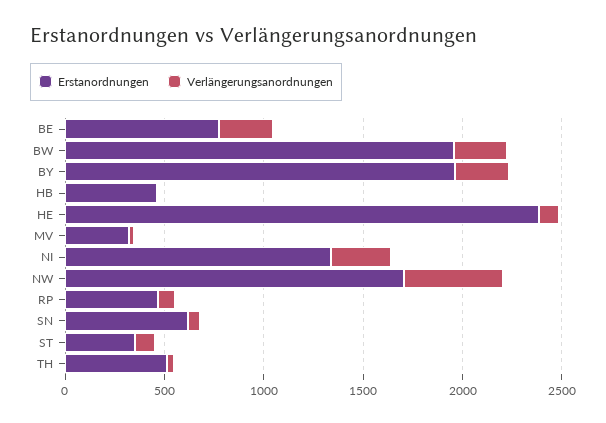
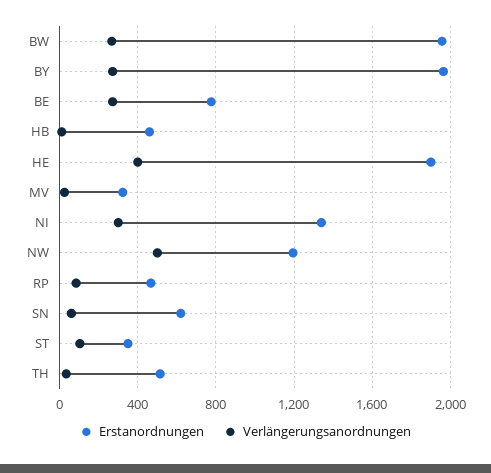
  {
    "Erstanordnungen": {
      "BE": 800,
      "BW": 1950,
      "BY": 1950,
      "HB": 450,
-     "HE": 2400,
+     "HE": 1900,
      "MV": 300,
      "NI": 1350,
-     "NW": 1700,
+     "NW": 1200,
      "RP": 450,
      "SN": 600,
      "ST": 350,
      "TH": 500
    },
    "Verlängerungsanordnungen": {
      "BE": 250,
      "BW": 250,
      "BY": 250,
      "HB": 0,
-     "HE": 100,
+     "HE": 400,
      "MV": 50,
      "NI": 300,
      "NW": 500,
      "RP": 100,
      "SN": 50,
      "ST": 100,
      "TH": 50
    }
  }

